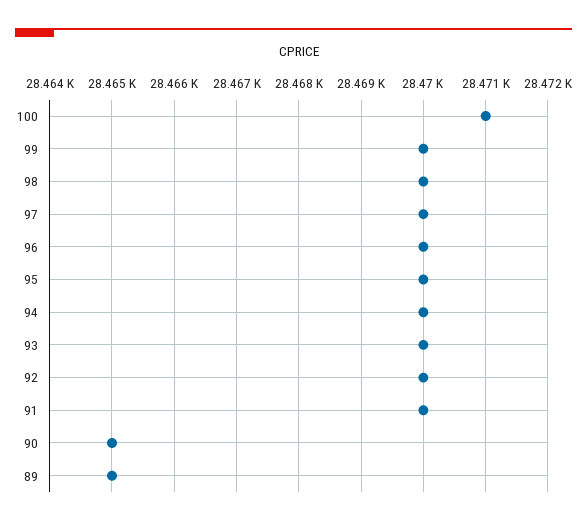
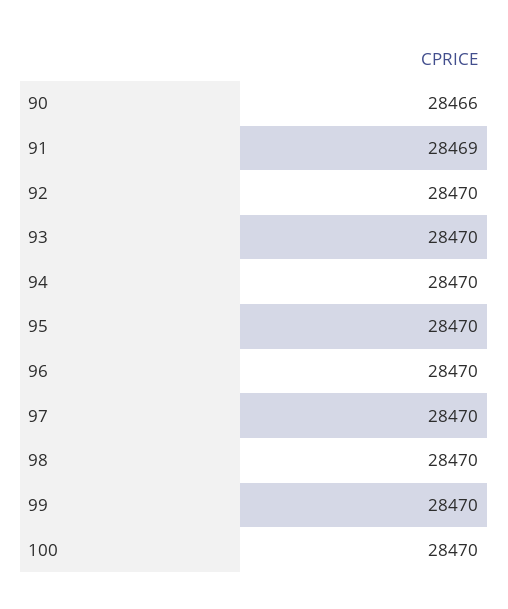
  {
-   "100": 28471,
+   "100": 28470,
    "99": 28470,
    "98": 28470,
    "97": 28470,
    "96": 28470,
    "95": 28470,
    "94": 28470,
    "93": 28470,
    "92": 28470,
-   "91": 28470,
+   "91": 28469,
-   "90": 28465,
+   "90": 28466
-   "89": 28465
  }

